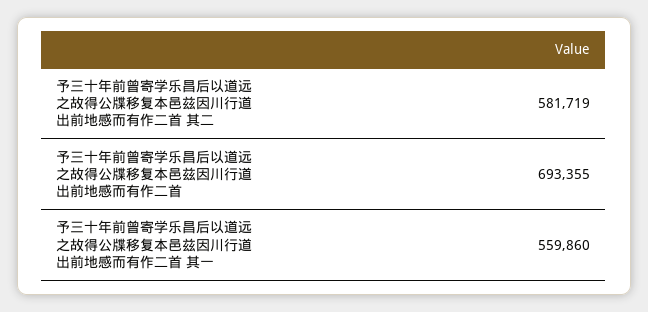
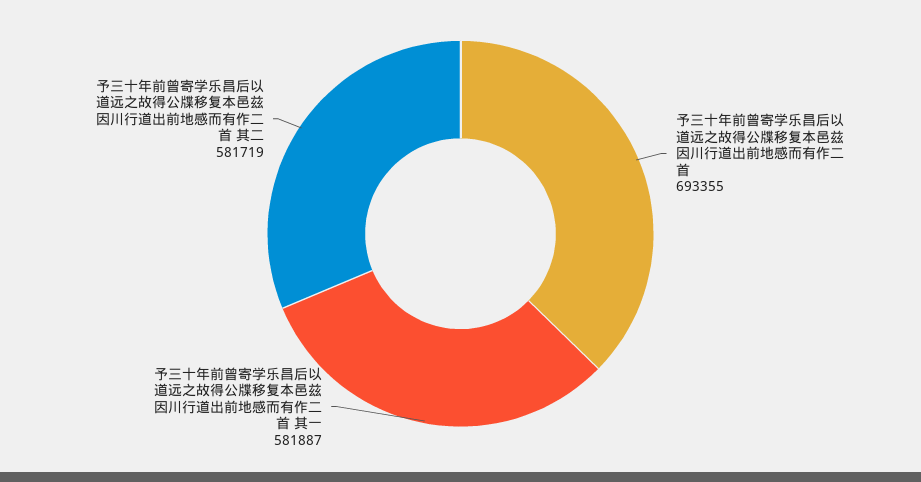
  {
    "予三十年前曾寄学乐昌后以道远之故得公牒移复本邑兹因川行道出前地感而有作二首 其二": 581719,
    "予三十年前曾寄学乐昌后以道远之故得公牒移复本邑兹因川行道出前地感而有作二首": 693355,
-   "予三十年前曾寄学乐昌后以道远之故得公牒移复本邑兹因川行道出前地感而有作二首 其一": 559860
+   "予三十年前曾寄学乐昌后以道远之故得公牒移复本邑兹因川行道出前地感而有作二首 其一": 581887
  }

